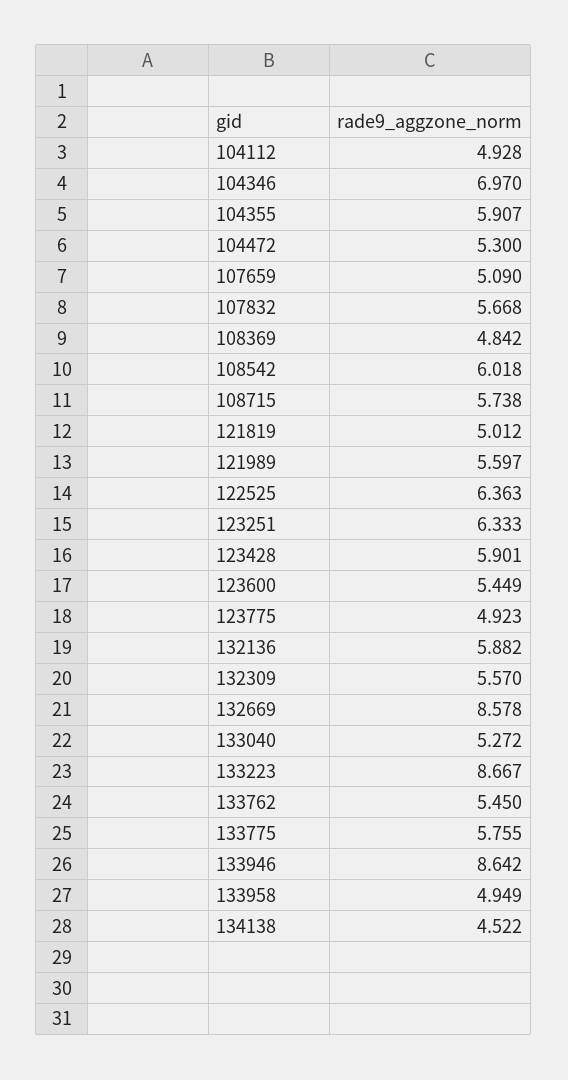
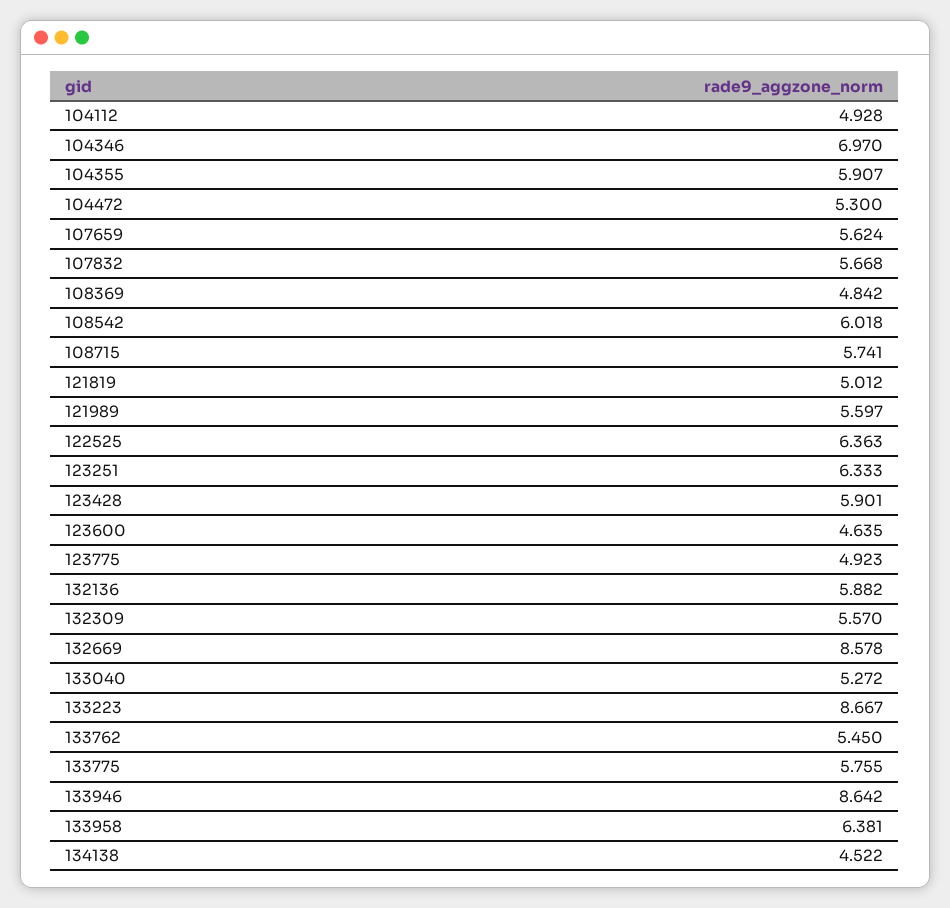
  {
    "104112": 4.928,
    "104346": 6.97,
    "104355": 5.907,
    "104472": 5.3,
-   "107659": 5.09,
+   "107659": 5.624,
    "107832": 5.668,
    "108369": 4.842,
    "108542": 6.018,
-   "108715": 5.738,
+   "108715": 5.741,
    "121819": 5.012,
    "121989": 5.597,
    "122525": 6.363,
    "123251": 6.333,
    "123428": 5.901,
-   "123600": 5.449,
+   "123600": 4.635,
    "123775": 4.923,
    "132136": 5.882,
    "132309": 5.57,
    "132669": 8.578,
    "133040": 5.272,
    "133223": 8.667,
    "133762": 5.45,
    "133775": 5.755,
    "133946": 8.642,
-   "133958": 4.949,
+   "133958": 6.381,
    "134138": 4.522
  }

